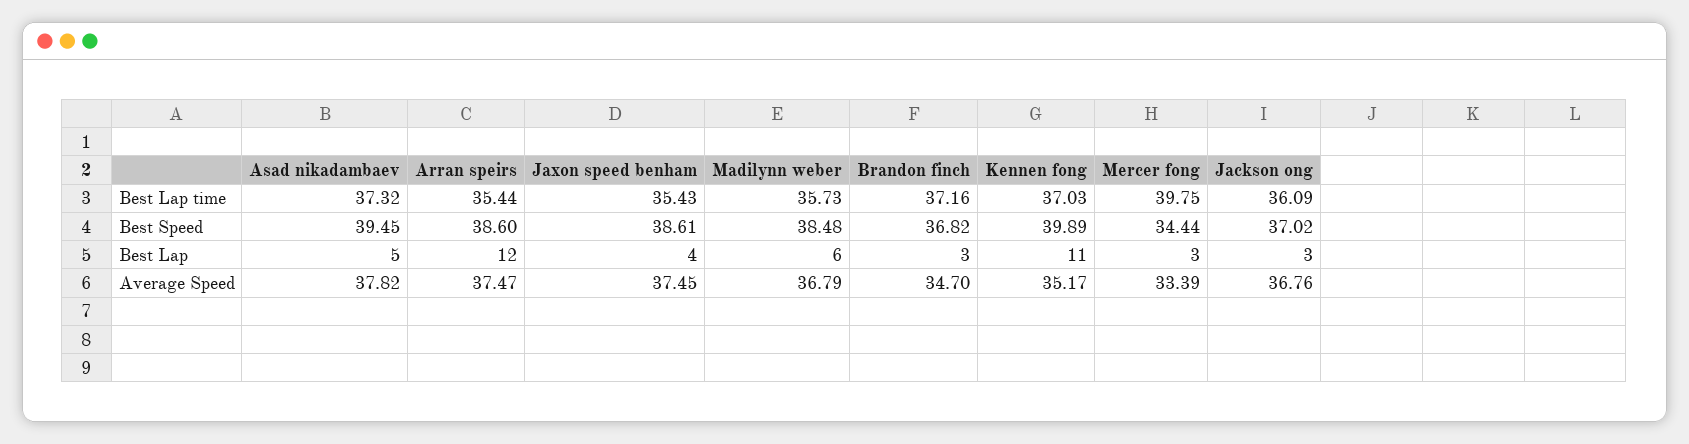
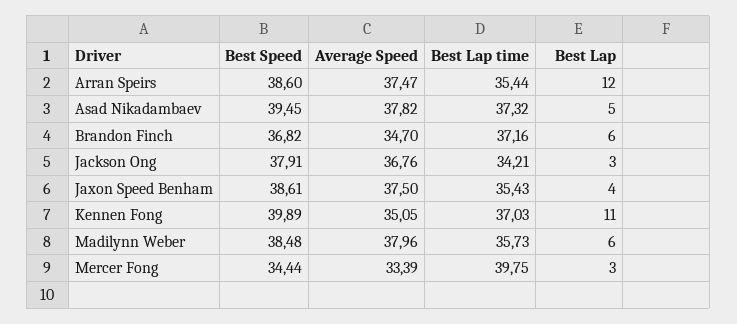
  {
    "Asad nikadambaev": {
      "Best Lap time": 37.32,
      "Best Speed": 39.45,
      "Best Lap": 5,
      "Average Speed": 37.82
    },
    "Arran speirs": {
      "Best Lap time": 35.44,
      "Best Speed": 38.6,
      "Best Lap": 12,
      "Average Speed": 37.47
    },
    "Jaxon speed benham": {
      "Best Lap time": 35.43,
      "Best Speed": 38.61,
      "Best Lap": 4,
-     "Average Speed": 37.45
+     "Average Speed": 37.5
    },
    "Madilynn weber": {
      "Best Lap time": 35.73,
      "Best Speed": 38.48,
      "Best Lap": 6,
-     "Average Speed": 36.79
+     "Average Speed": 37.96
    },
    "Brandon finch": {
      "Best Lap time": 37.16,
      "Best Speed": 36.82,
-     "Best Lap": 3,
+     "Best Lap": 6,
      "Average Speed": 34.7
    },
    "Kennen fong": {
      "Best Lap time": 37.03,
      "Best Speed": 39.89,
      "Best Lap": 11,
-     "Average Speed": 35.17
+     "Average Speed": 35.05
    },
    "Mercer fong": {
      "Best Lap time": 39.75,
      "Best Speed": 34.44,
      "Best Lap": 3,
      "Average Speed": 33.39
    },
    "Jackson ong": {
-     "Best Lap time": 36.09,
+     "Best Lap time": 34.21,
-     "Best Speed": 37.02,
+     "Best Speed": 37.91,
      "Best Lap": 3,
      "Average Speed": 36.76
    }
  }

